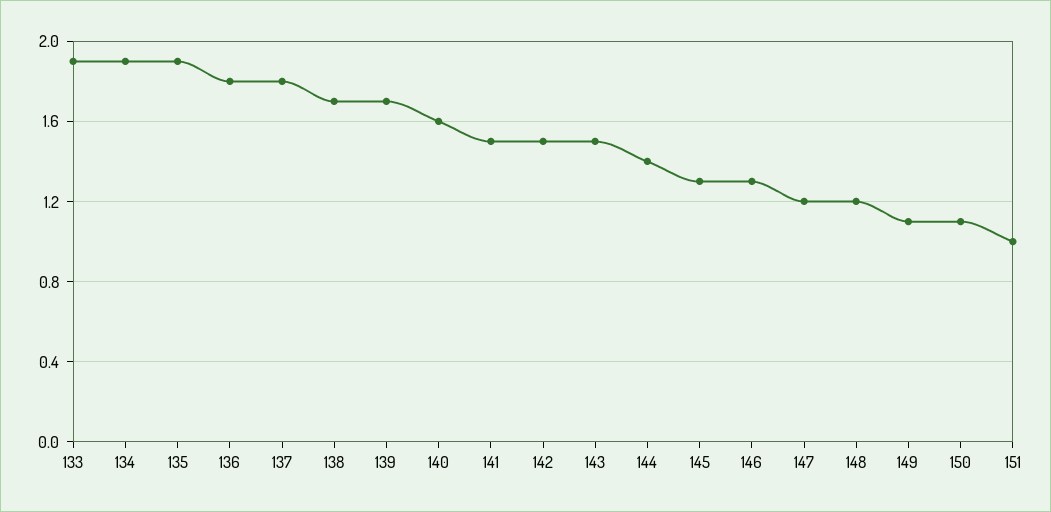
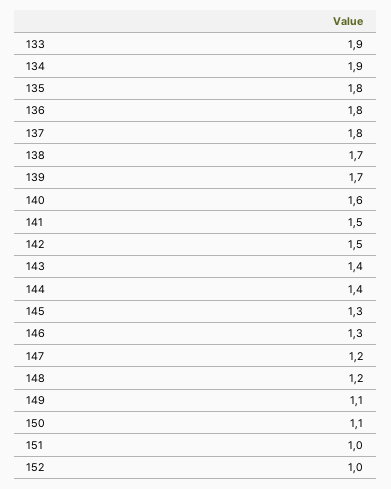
  {
    "133": 1.9,
    "134": 1.9,
-   "135": 1.9,
+   "135": 1.8,
    "136": 1.8,
    "137": 1.8,
    "138": 1.7,
    "139": 1.7,
    "140": 1.6,
    "141": 1.5,
    "142": 1.5,
-   "143": 1.5,
+   "143": 1.4,
    "144": 1.4,
    "145": 1.3,
    "146": 1.3,
    "147": 1.2,
    "148": 1.2,
    "149": 1.1,
    "150": 1.1,
-   "151": 1
+   "151": 1,
+   "152": 1
  }

